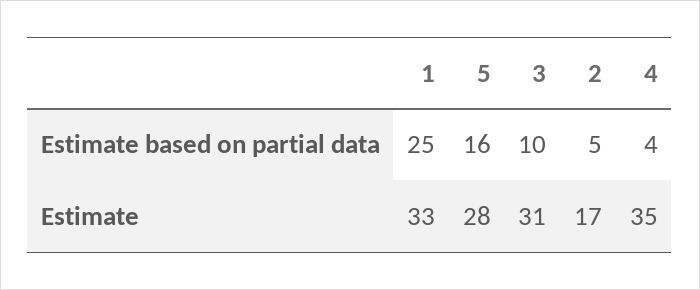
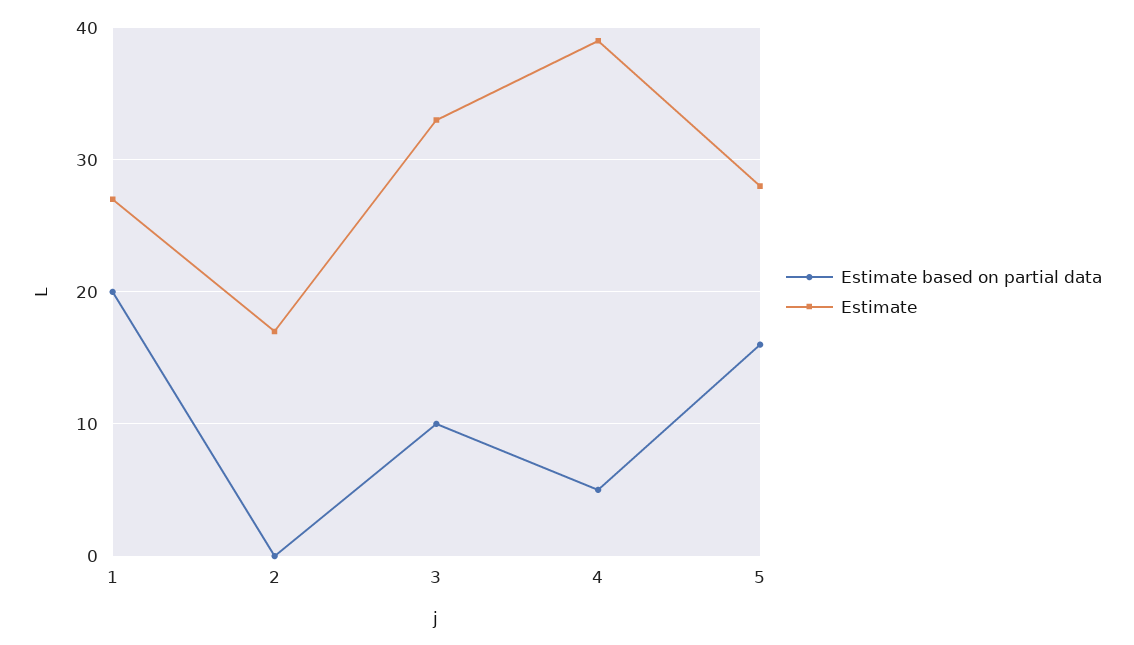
  {
    "Estimate based on partial data": {
-     "1": 25,
+     "1": 20,
      "5": 16,
      "3": 10,
-     "2": 5,
+     "2": 0,
-     "4": 4
+     "4": 5
    },
    "Estimate": {
-     "1": 33,
+     "1": 27,
      "5": 28,
-     "3": 31,
+     "3": 33,
      "2": 17,
-     "4": 35
+     "4": 39
    }
  }

